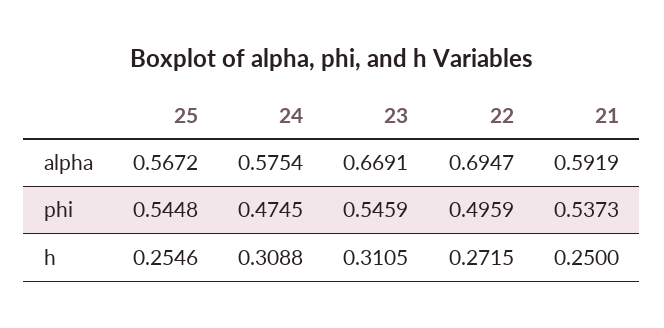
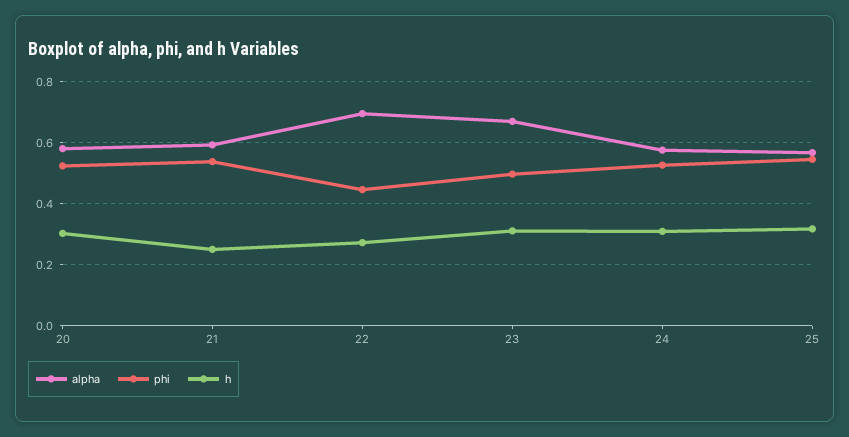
  {
    "alpha": {
      "25": 0.5672,
      "24": 0.5754,
      "23": 0.6691,
      "22": 0.6947,
-     "21": 0.5919
+     "21": 0.5919,
+     "20": 0.58
    },
    "phi": {
      "25": 0.5448,
-     "24": 0.4745,
+     "24": 0.52,
-     "23": 0.5459,
+     "23": 0.5,
-     "22": 0.4959,
+     "22": 0.44,
-     "21": 0.5373
+     "21": 0.5373,
+     "20": 0.52
    },
    "h": {
-     "25": 0.2546,
+     "25": 0.32,
      "24": 0.3088,
      "23": 0.3105,
      "22": 0.2715,
-     "21": 0.25
+     "21": 0.25,
+     "20": 0.3
    }
  }

